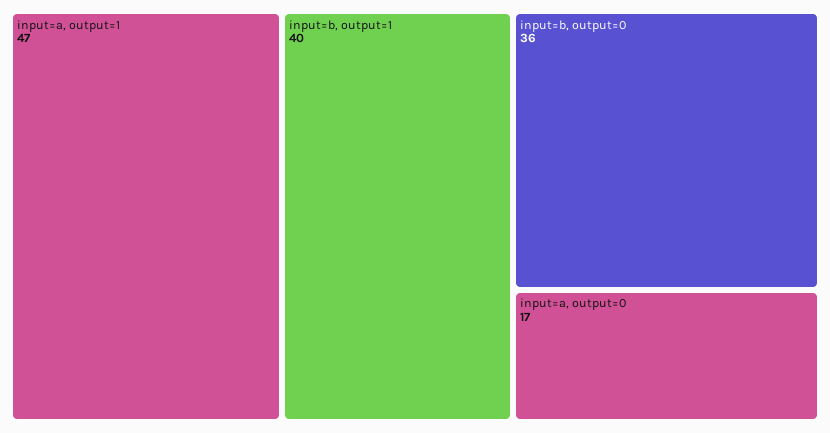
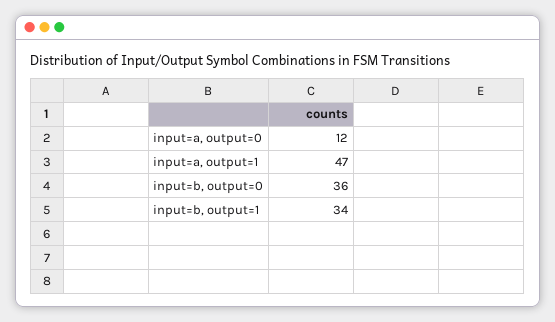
  {
    "input=a, output=1": 47,
-   "input=b, output=1": 40,
+   "input=b, output=1": 34,
    "input=b, output=0": 36,
-   "input=a, output=0": 17
+   "input=a, output=0": 12
  }

